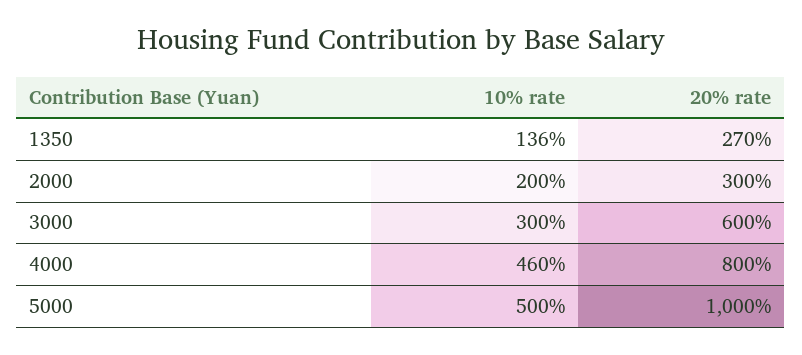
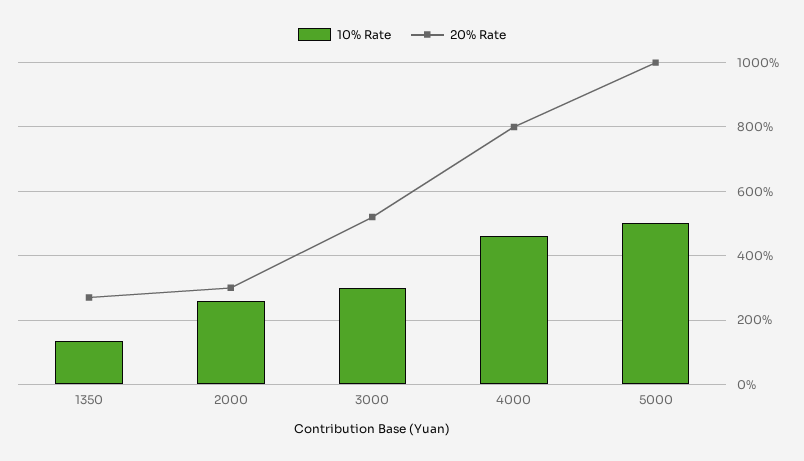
  {
    "10% rate": {
      "1350": 136,
-     "2000": 200,
+     "2000": 260,
      "3000": 300,
      "4000": 460,
      "5000": 500
    },
    "20% rate": {
      "1350": 270,
      "2000": 300,
-     "3000": 600,
+     "3000": 520,
      "4000": 800,
      "5000": 1000
    }
  }

